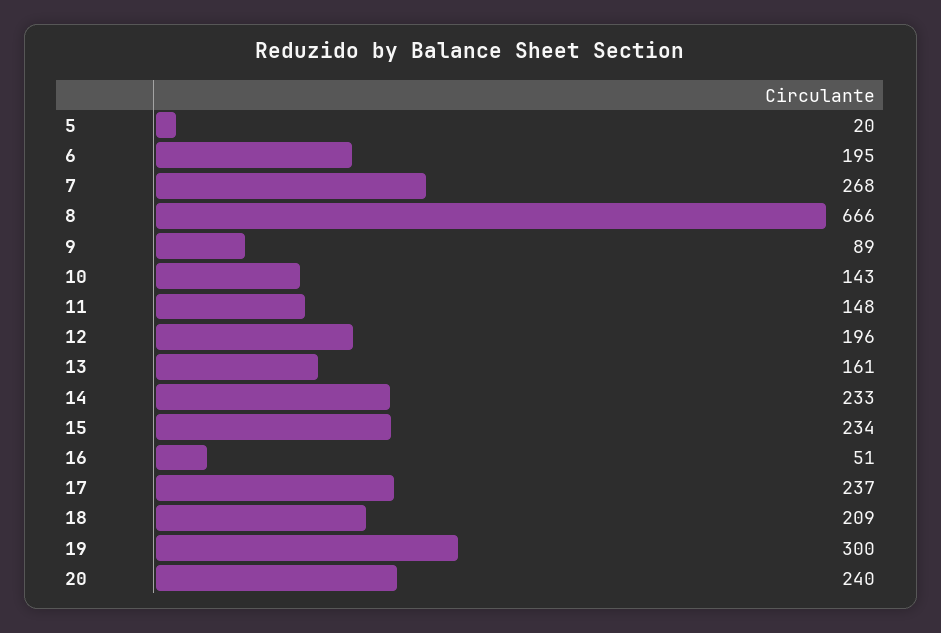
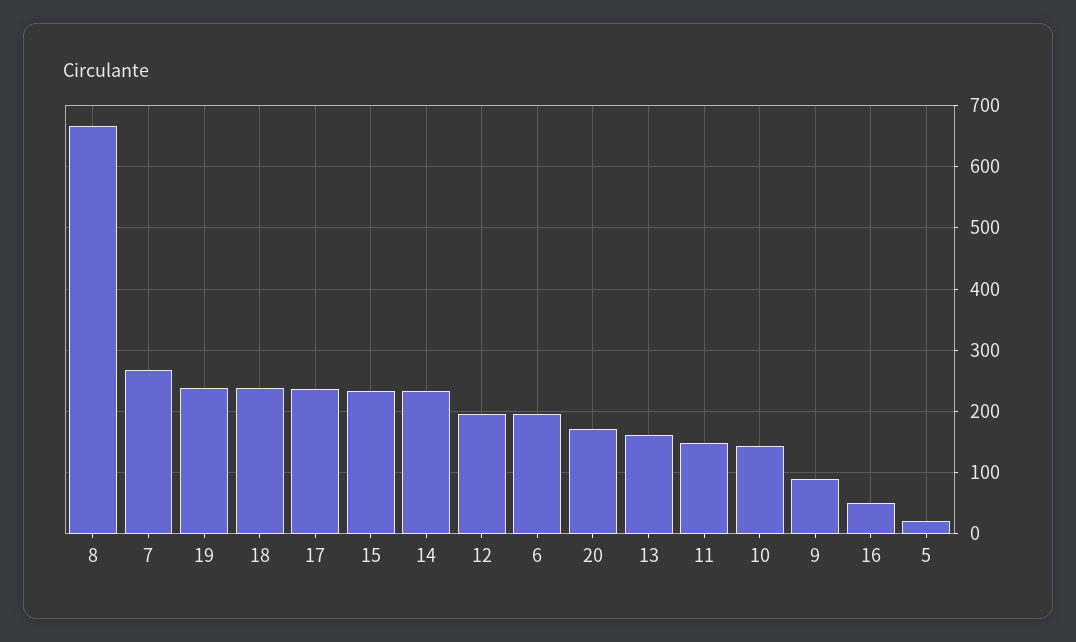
  {
    "5": 20,
    "6": 195,
    "7": 268,
    "8": 666,
    "9": 89,
    "10": 143,
    "11": 148,
    "12": 196,
    "13": 161,
    "14": 233,
    "15": 234,
    "16": 51,
    "17": 237,
-   "18": 209,
+   "18": 240,
-   "19": 300,
+   "19": 240,
-   "20": 240
+   "20": 170
  }

